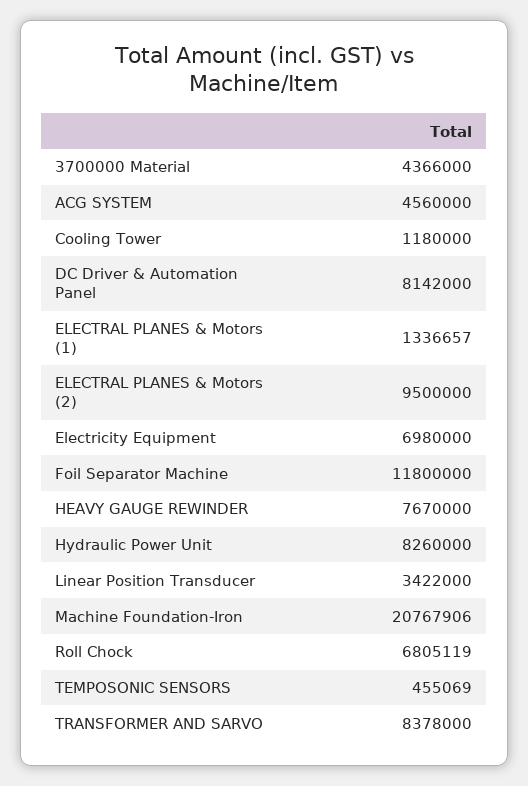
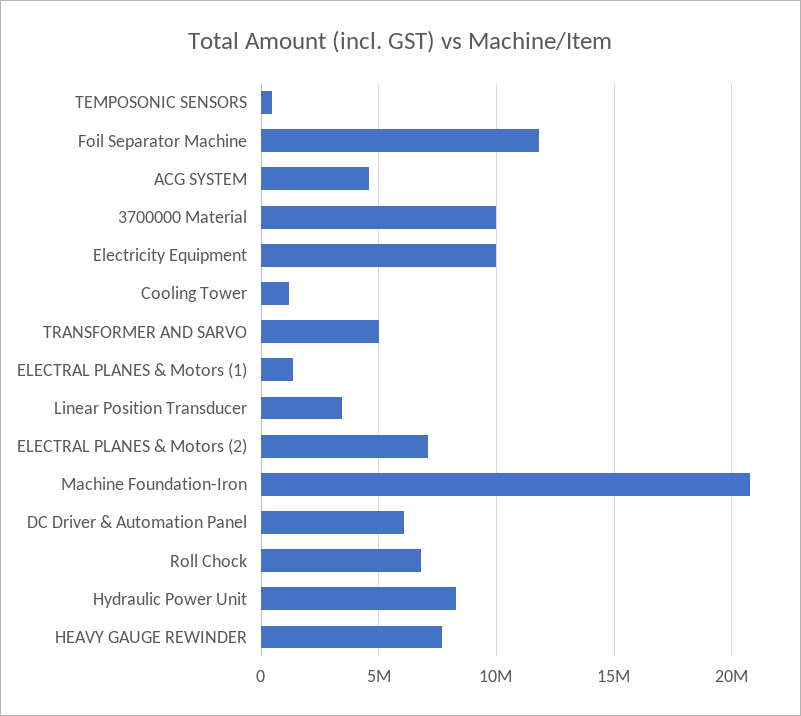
  {
-   "3700000 Material": 4366000,
+   "3700000 Material": 10000000,
    "ACG SYSTEM": 4560000,
    "Cooling Tower": 1180000,
-   "DC Driver & Automation Panel": 8142000,
+   "DC Driver & Automation Panel": 6000000,
    "ELECTRAL PLANES & Motors (1)": 1336657,
-   "ELECTRAL PLANES & Motors (2)": 9500000,
+   "ELECTRAL PLANES & Motors (2)": 7000000,
-   "Electricity Equipment": 6980000,
+   "Electricity Equipment": 10000000,
    "Foil Separator Machine": 11800000,
    "HEAVY GAUGE REWINDER": 7670000,
    "Hydraulic Power Unit": 8260000,
    "Linear Position Transducer": 3422000,
    "Machine Foundation-Iron": 20767906,
    "Roll Chock": 6805119,
    "TEMPOSONIC SENSORS": 455069,
-   "TRANSFORMER AND SARVO": 8378000
+   "TRANSFORMER AND SARVO": 5000000
  }

